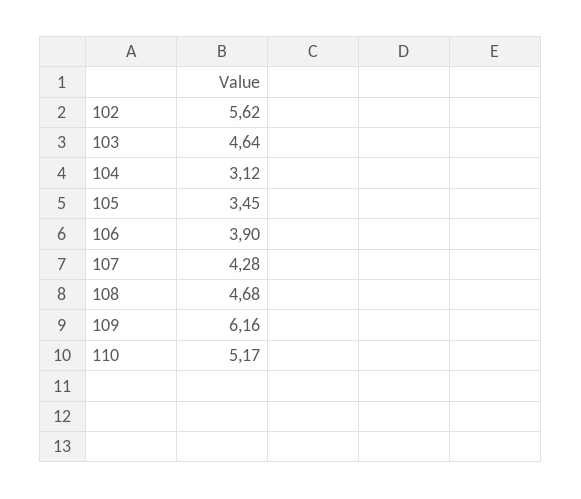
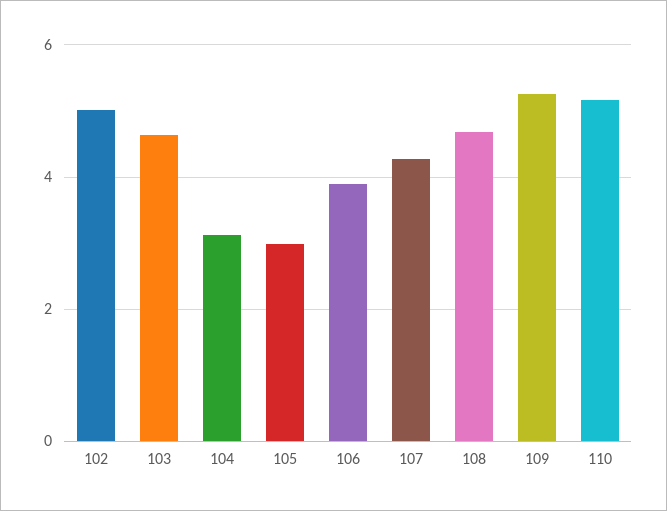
  {
-   "102": 5.62,
+   "102": 5,
    "103": 4.64,
    "104": 3.12,
-   "105": 3.45,
+   "105": 3,
    "106": 3.9,
    "107": 4.28,
    "108": 4.68,
-   "109": 6.16,
+   "109": 5.2,
    "110": 5.17
  }

